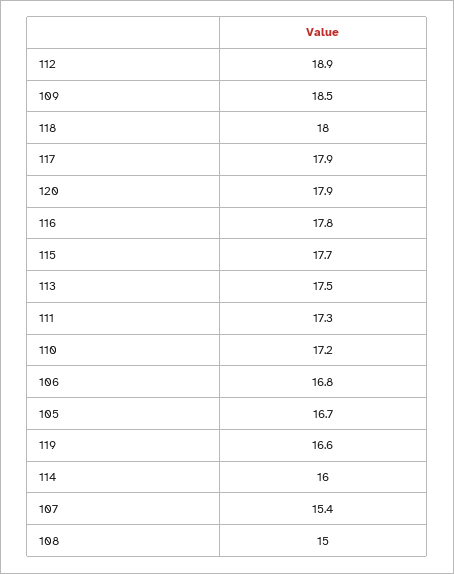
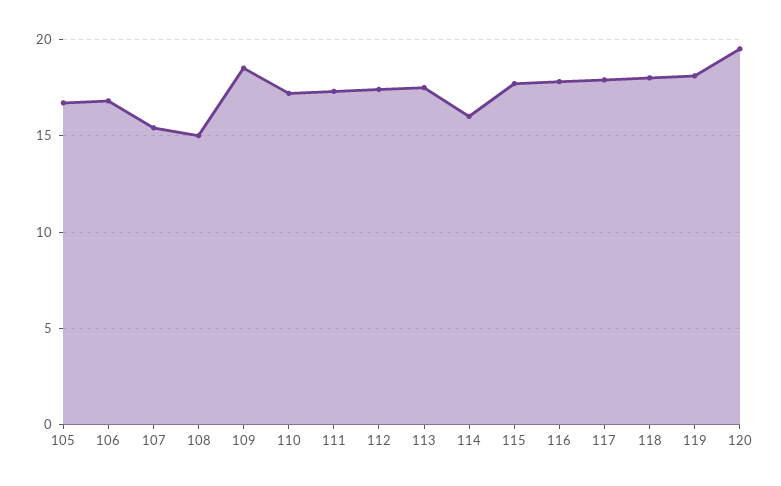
  {
-   "112": 18.9,
+   "112": 17.5,
    "109": 18.5,
    "118": 18,
    "117": 17.9,
-   "120": 17.9,
+   "120": 19.5,
    "116": 17.8,
    "115": 17.7,
    "113": 17.5,
    "111": 17.3,
    "110": 17.2,
    "106": 16.8,
    "105": 16.7,
-   "119": 16.6,
+   "119": 18,
    "114": 16,
    "107": 15.4,
    "108": 15
  }

